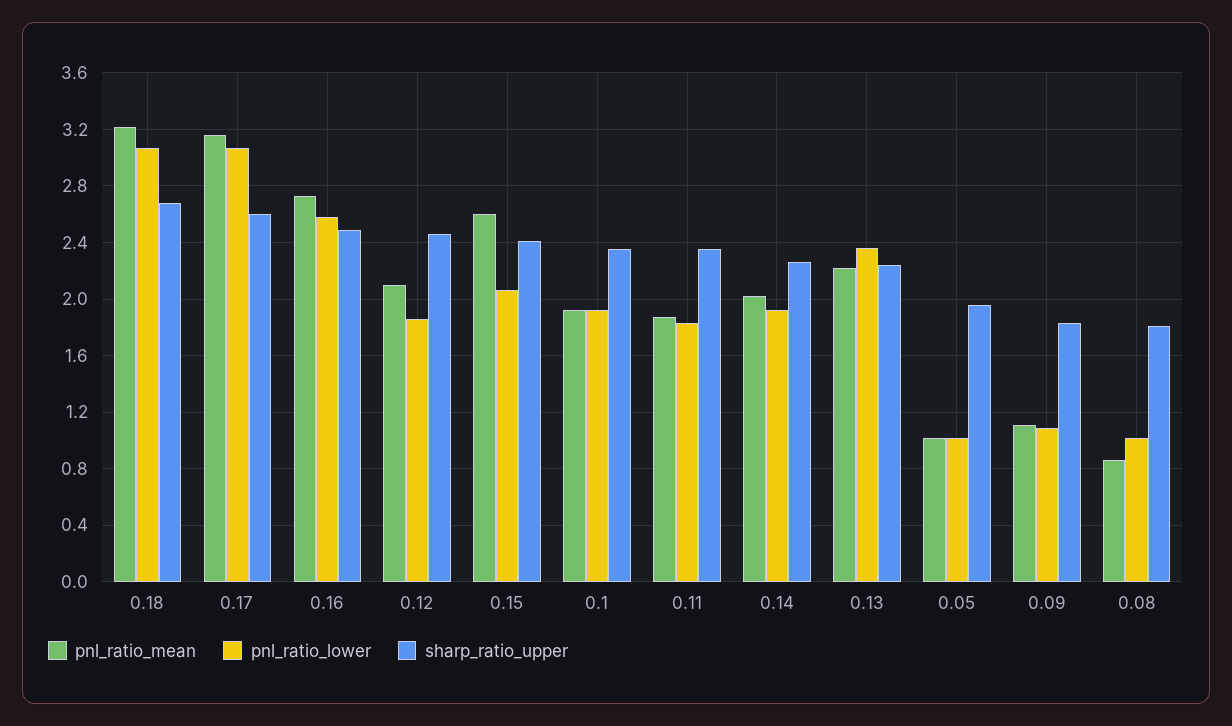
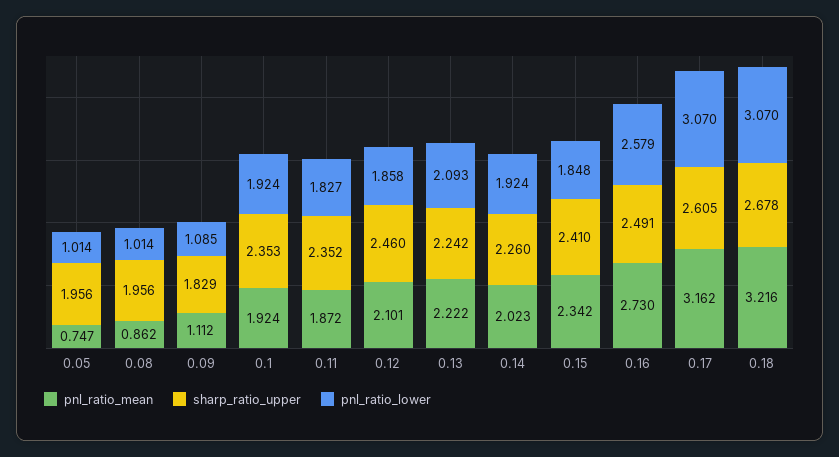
  {
    "pnl_ratio_mean": {
      "0.18": 3.216,
      "0.17": 3.162,
      "0.16": 2.73,
      "0.12": 2.101,
-     "0.15": 2.6,
+     "0.15": 2.342,
      "0.1": 1.924,
      "0.11": 1.872,
      "0.14": 2.023,
      "0.13": 2.222,
-     "0.05": 1,
+     "0.05": 0.747,
      "0.09": 1.112,
      "0.08": 0.862
    },
    "pnl_ratio_lower": {
      "0.18": 3.07,
      "0.17": 3.07,
      "0.16": 2.579,
      "0.12": 1.858,
-     "0.15": 2.05,
+     "0.15": 1.848,
      "0.1": 1.924,
      "0.11": 1.827,
      "0.14": 1.924,
-     "0.13": 2.35,
+     "0.13": 2.093,
      "0.05": 1.014,
      "0.09": 1.085,
      "0.08": 1.014
    },
    "sharp_ratio_upper": {
      "0.18": 2.678,
      "0.17": 2.605,
      "0.16": 2.491,
      "0.12": 2.46,
      "0.15": 2.41,
      "0.1": 2.353,
      "0.11": 2.352,
      "0.14": 2.26,
      "0.13": 2.242,
      "0.05": 1.956,
      "0.09": 1.829,
-     "0.08": 1.8
+     "0.08": 1.956
    }
  }

